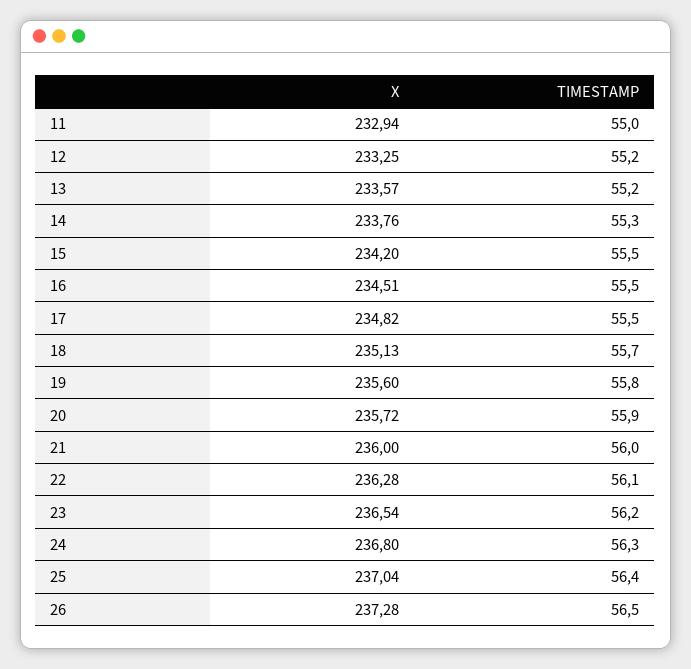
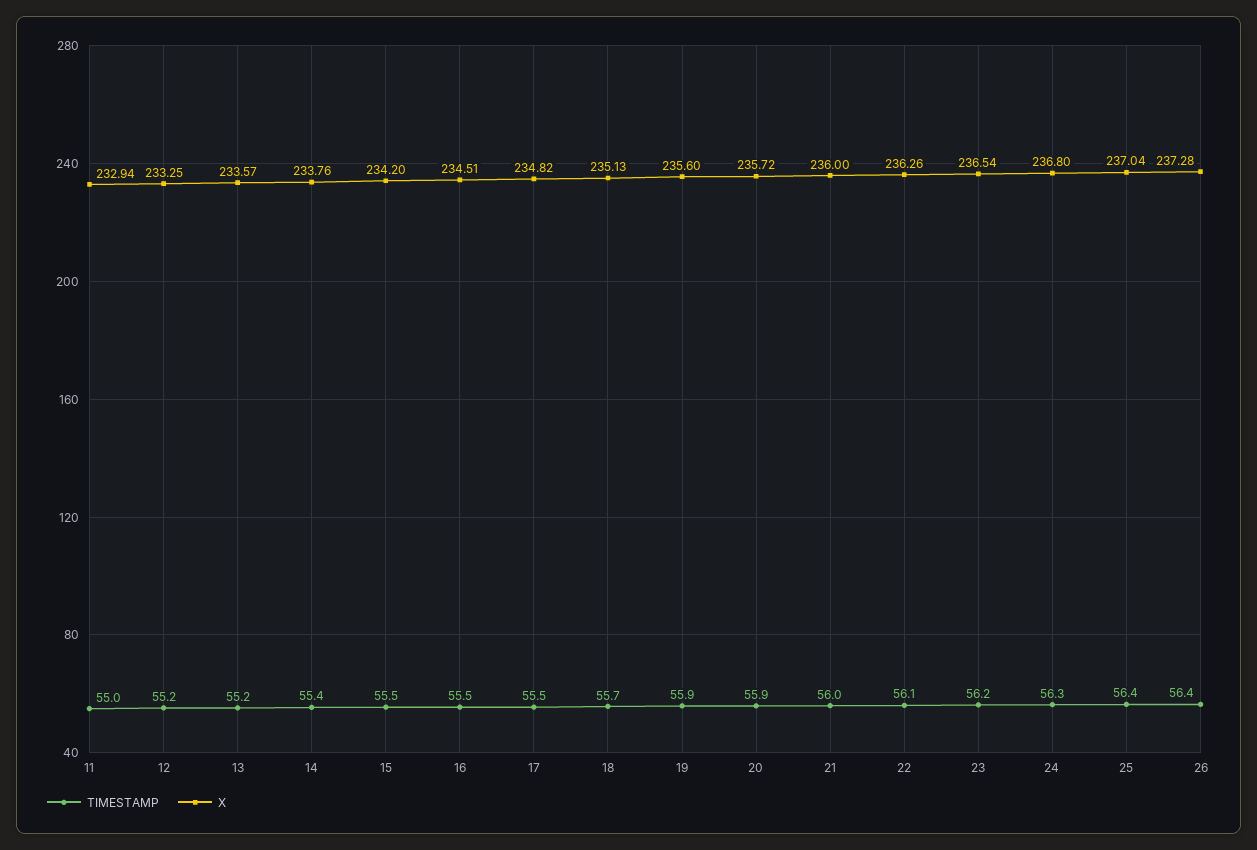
  {
    "X": {
      "11": 232.94,
      "12": 233.25,
      "13": 233.57,
      "14": 233.76,
      "15": 234.2,
      "16": 234.51,
      "17": 234.82,
      "18": 235.13,
      "19": 235.6,
      "20": 235.72,
      "21": 236,
-     "22": 236.28,
+     "22": 236.26,
      "23": 236.54,
      "24": 236.8,
      "25": 237.04,
      "26": 237.28
    },
    "TIMESTAMP": {
      "11": 55,
      "12": 55.2,
      "13": 55.2,
-     "14": 55.3,
+     "14": 55.4,
      "15": 55.5,
      "16": 55.5,
      "17": 55.5,
      "18": 55.7,
-     "19": 55.8,
+     "19": 55.9,
      "20": 55.9,
      "21": 56,
      "22": 56.1,
      "23": 56.2,
      "24": 56.3,
      "25": 56.4,
-     "26": 56.5
+     "26": 56.4
    }
  }

